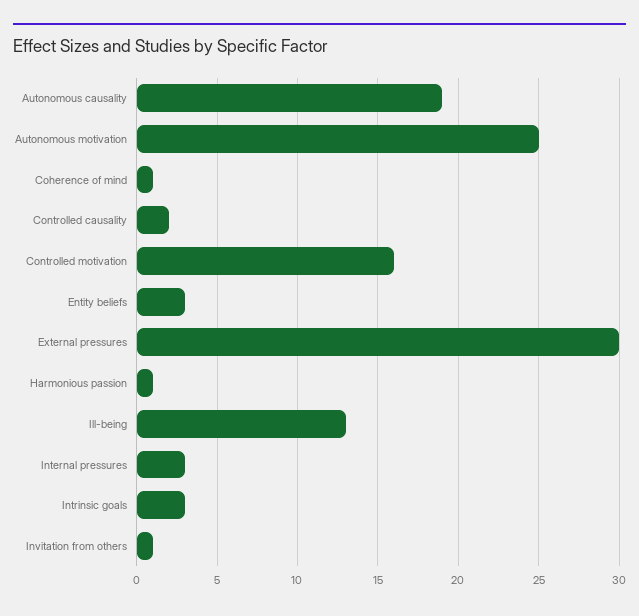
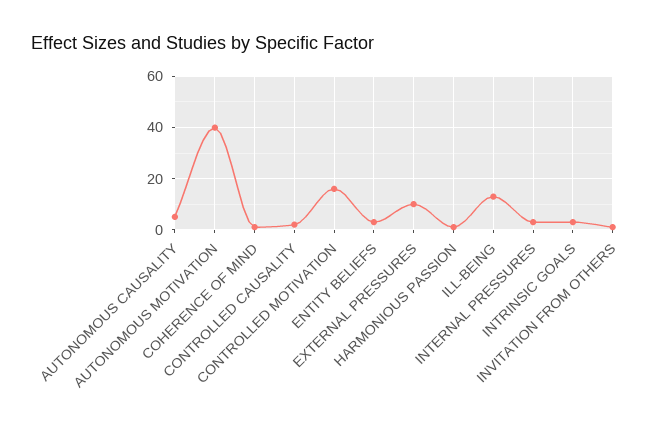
  {
-   "Autonomous causality": 19,
+   "Autonomous causality": 5,
-   "Autonomous motivation": 25,
+   "Autonomous motivation": 40,
    "Coherence of mind": 1,
    "Controlled causality": 2,
    "Controlled motivation": 16,
    "Entity beliefs": 3,
-   "External pressures": 30,
+   "External pressures": 10,
    "Harmonious passion": 1,
    "Ill-being": 13,
    "Internal pressures": 3,
    "Intrinsic goals": 3,
    "Invitation from others": 1
  }

